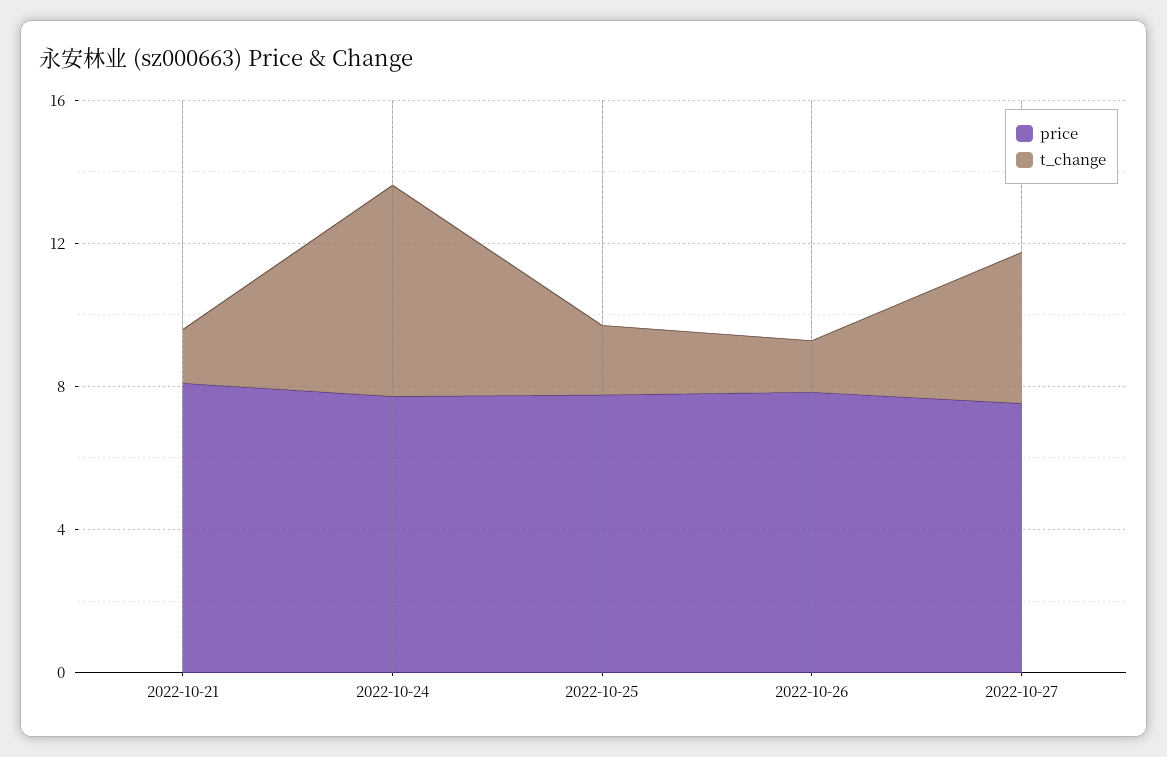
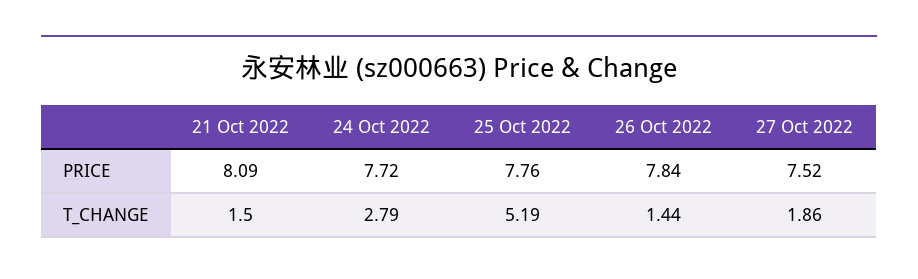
  {
    "price": {
      "2022-10-21": 8.09,
      "2022-10-24": 7.72,
      "2022-10-25": 7.76,
      "2022-10-26": 7.84,
      "2022-10-27": 7.52
    },
    "t_change": {
      "2022-10-21": 1.5,
-     "2022-10-24": 6,
+     "2022-10-24": 2.79,
-     "2022-10-25": 2,
+     "2022-10-25": 5.19,
      "2022-10-26": 1.44,
-     "2022-10-27": 4
+     "2022-10-27": 1.86
    }
  }

